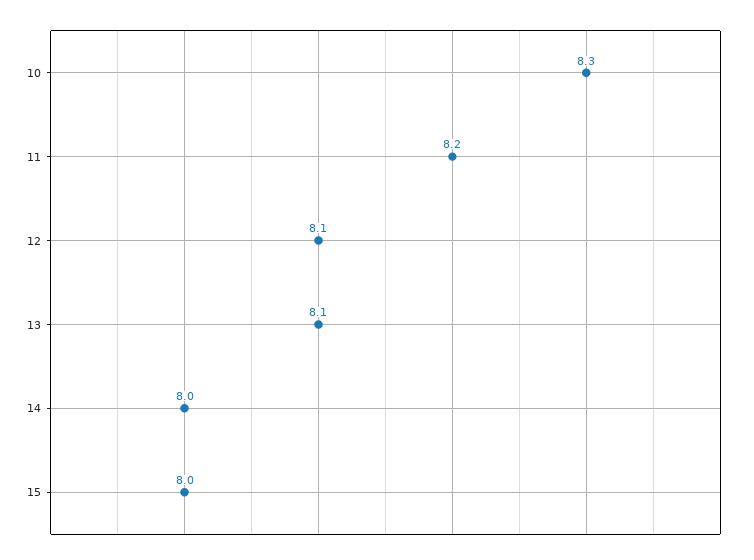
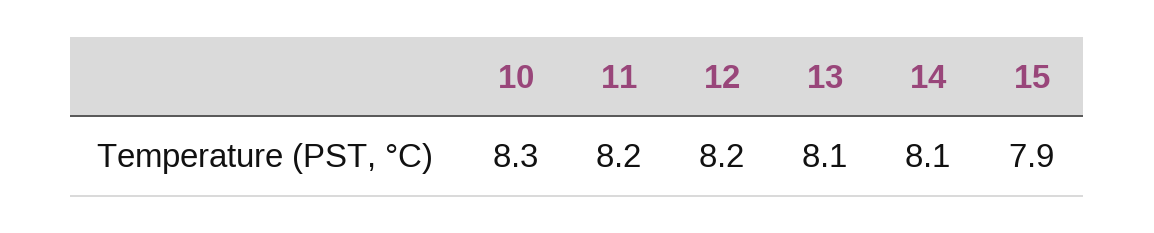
  {
    "10": 8.3,
    "11": 8.2,
-   "12": 8.1,
+   "12": 8.2,
    "13": 8.1,
-   "14": 8,
+   "14": 8.1,
-   "15": 8
+   "15": 7.9
  }

